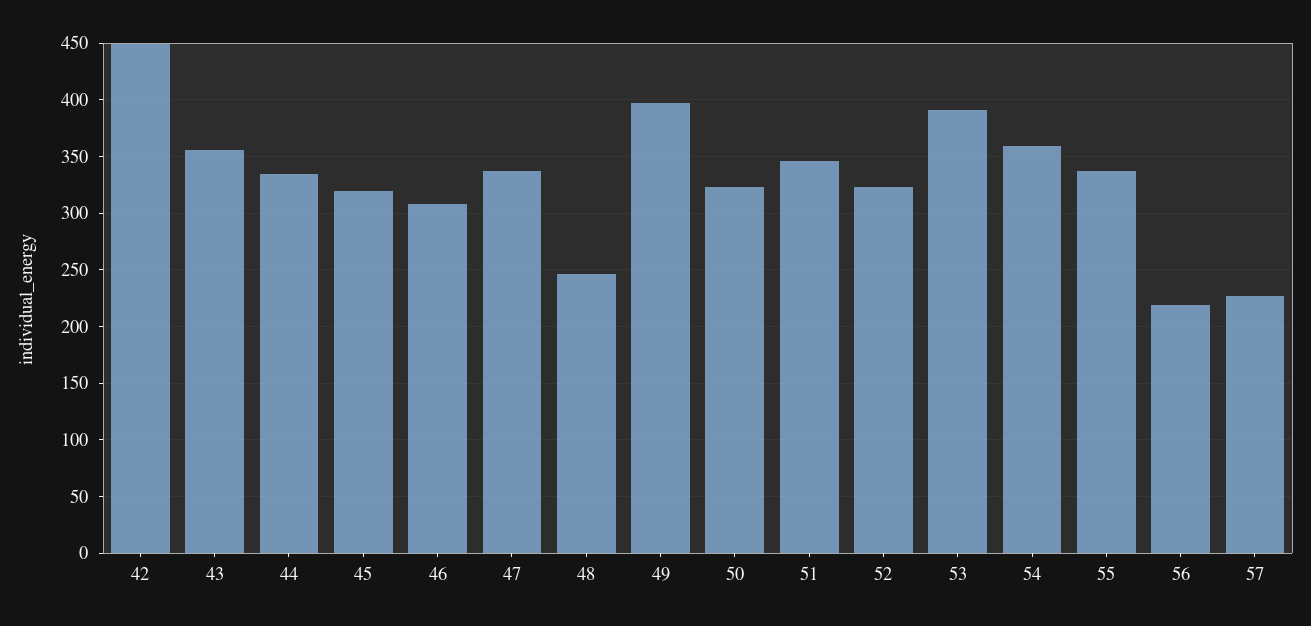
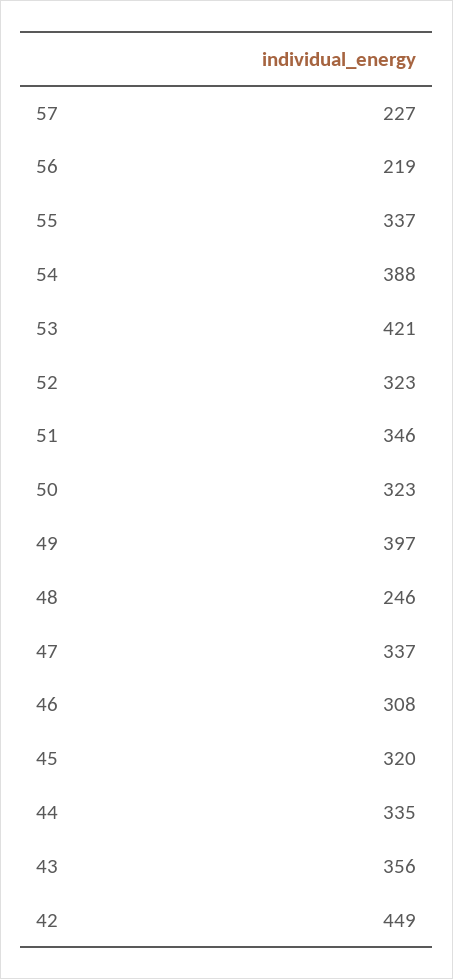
  {
    "42": 449,
    "43": 356,
    "44": 335,
    "45": 320,
    "46": 308,
    "47": 337,
    "48": 246,
    "49": 397,
    "50": 323,
    "51": 346,
    "52": 323,
-   "53": 390,
+   "53": 421,
-   "54": 360,
+   "54": 388,
    "55": 337,
    "56": 219,
    "57": 227
  }

